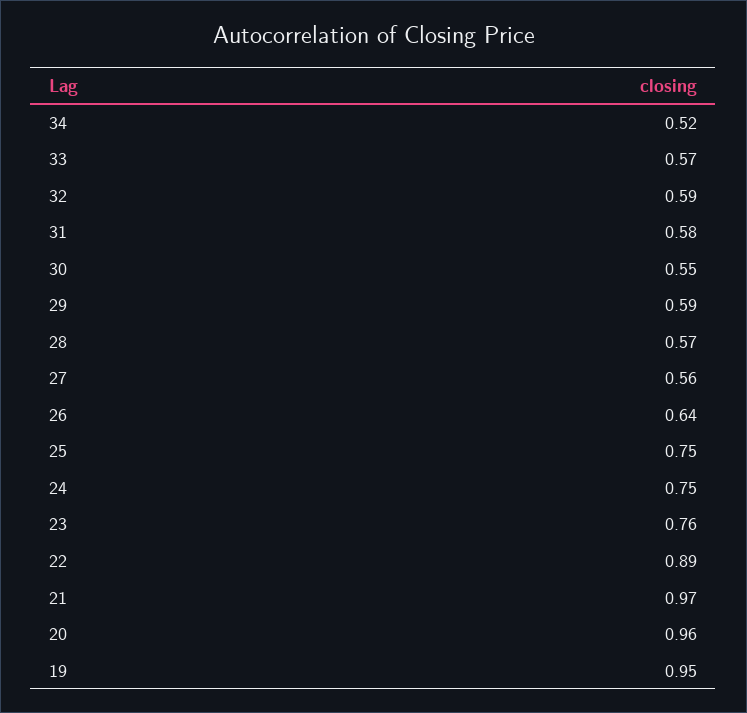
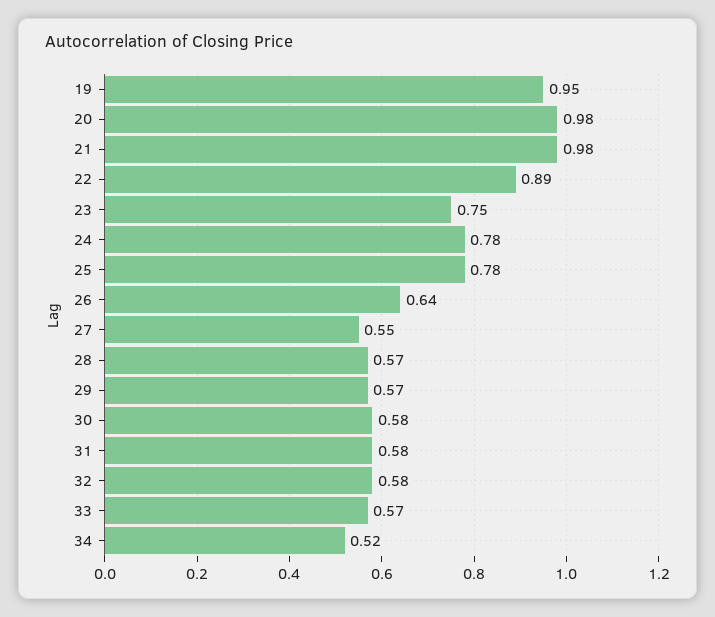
  {
    "34": 0.52,
    "33": 0.57,
-   "32": 0.59,
+   "32": 0.58,
    "31": 0.58,
-   "30": 0.55,
+   "30": 0.58,
-   "29": 0.59,
+   "29": 0.57,
    "28": 0.57,
-   "27": 0.56,
+   "27": 0.55,
    "26": 0.64,
-   "25": 0.75,
+   "25": 0.78,
-   "24": 0.75,
+   "24": 0.78,
-   "23": 0.76,
+   "23": 0.75,
    "22": 0.89,
-   "21": 0.97,
+   "21": 0.98,
-   "20": 0.96,
+   "20": 0.98,
    "19": 0.95
  }

